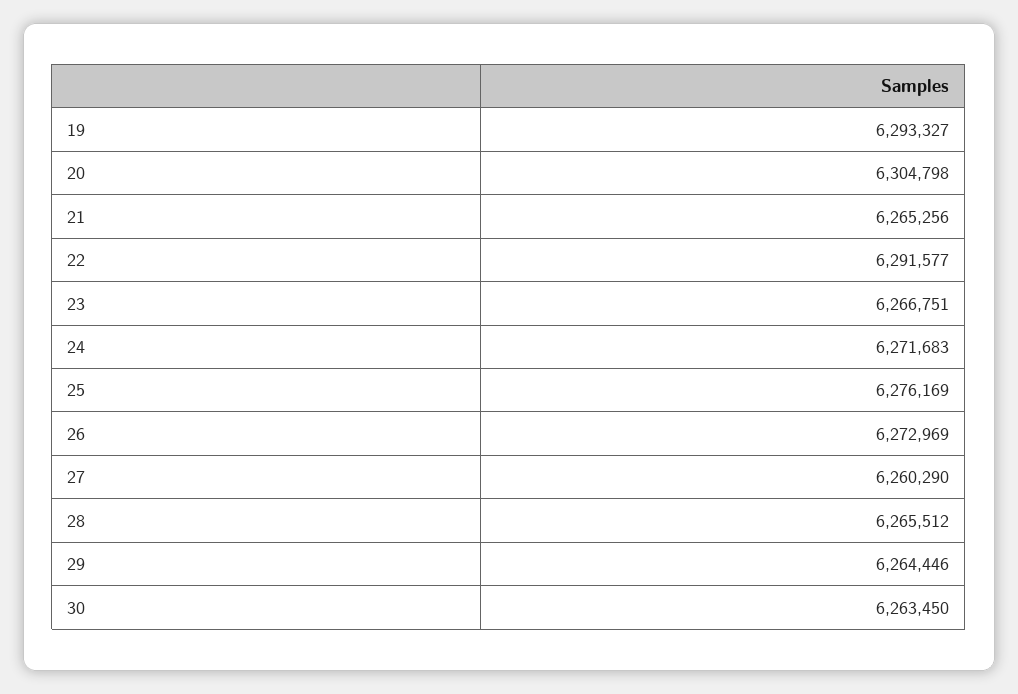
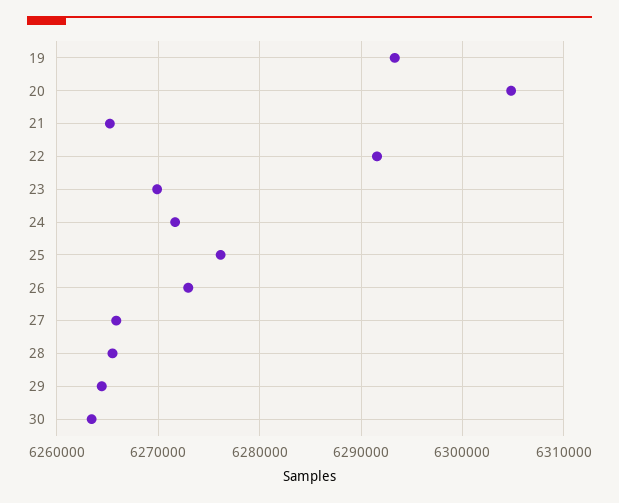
  {
    "19": 6293327,
    "20": 6304798,
    "21": 6265256,
    "22": 6291577,
-   "23": 6266751,
+   "23": 6270000,
    "24": 6271683,
    "25": 6276169,
    "26": 6272969,
-   "27": 6260290,
+   "27": 6266000,
    "28": 6265512,
    "29": 6264446,
    "30": 6263450
  }

